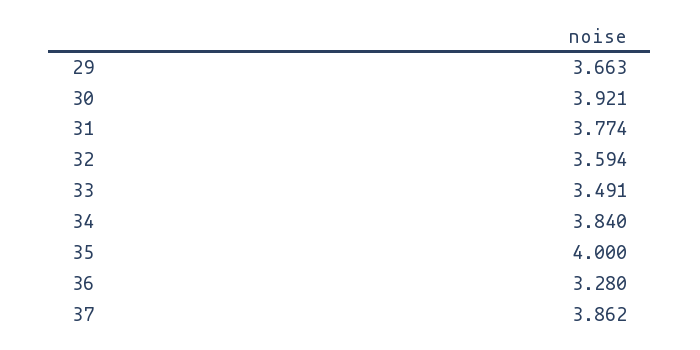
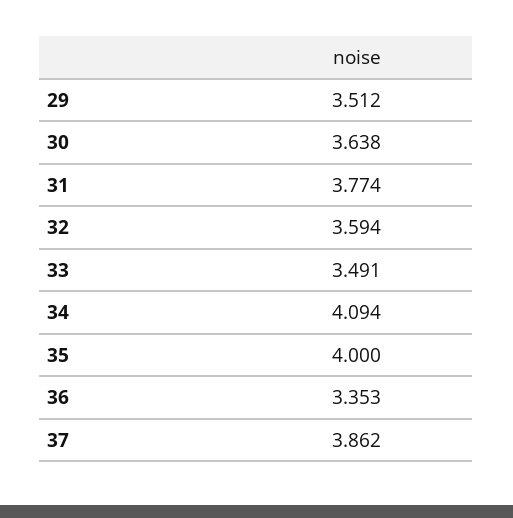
  {
-   "29": 3.663,
+   "29": 3.512,
-   "30": 3.921,
+   "30": 3.638,
    "31": 3.774,
    "32": 3.594,
    "33": 3.491,
-   "34": 3.84,
+   "34": 4.094,
    "35": 4,
-   "36": 3.28,
+   "36": 3.353,
    "37": 3.862
  }

